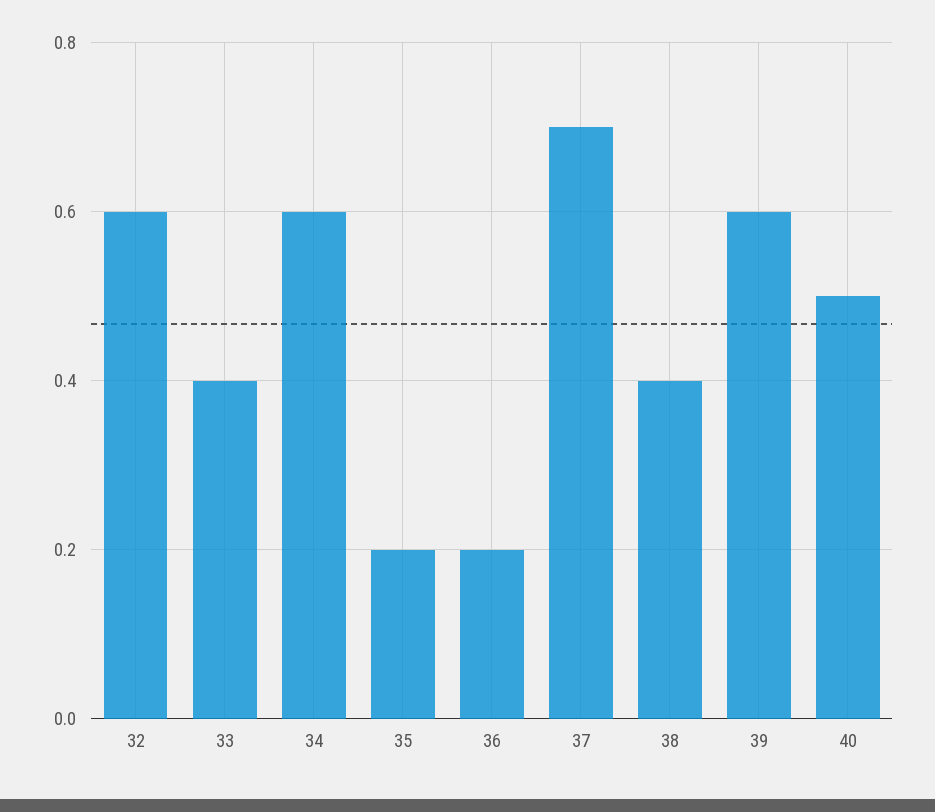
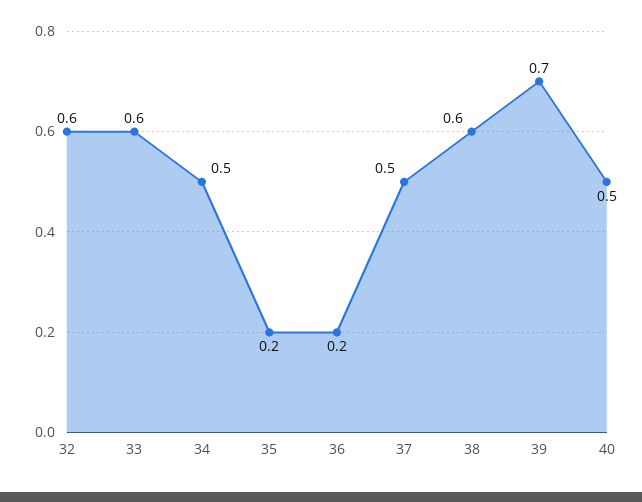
  {
    "32": 0.6,
-   "33": 0.4,
+   "33": 0.6,
-   "34": 0.6,
+   "34": 0.5,
    "35": 0.2,
    "36": 0.2,
-   "37": 0.7,
+   "37": 0.5,
-   "38": 0.4,
+   "38": 0.6,
-   "39": 0.6,
+   "39": 0.7,
    "40": 0.5
  }

